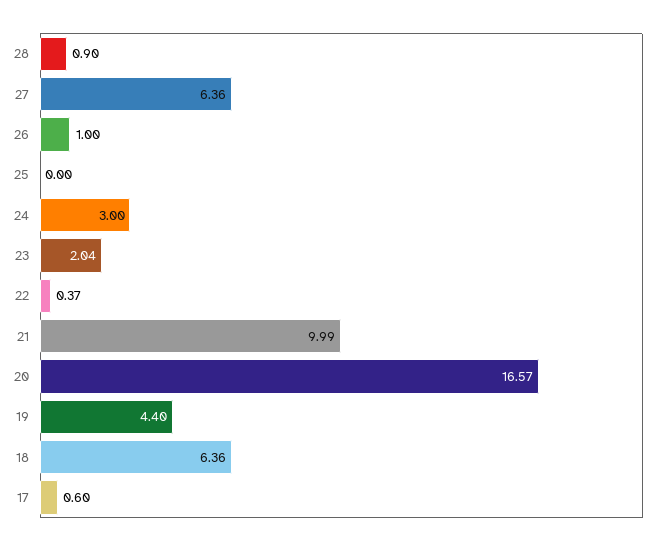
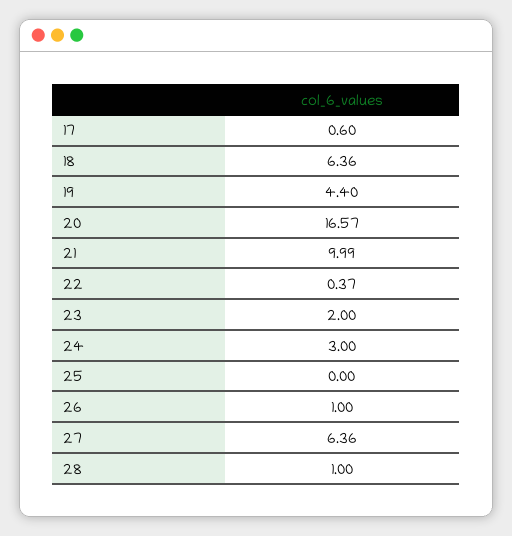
  {
-   "28": 0.9,
+   "28": 1,
    "27": 6.36,
    "26": 1,
    "25": 0,
    "24": 3,
-   "23": 2.04,
+   "23": 2,
    "22": 0.37,
    "21": 9.99,
    "20": 16.57,
    "19": 4.4,
    "18": 6.36,
    "17": 0.6
  }

